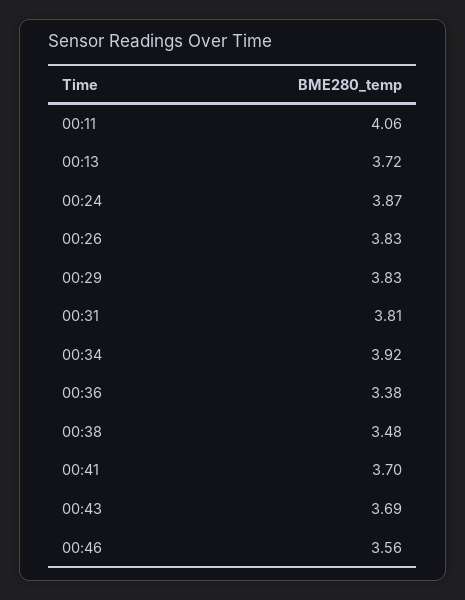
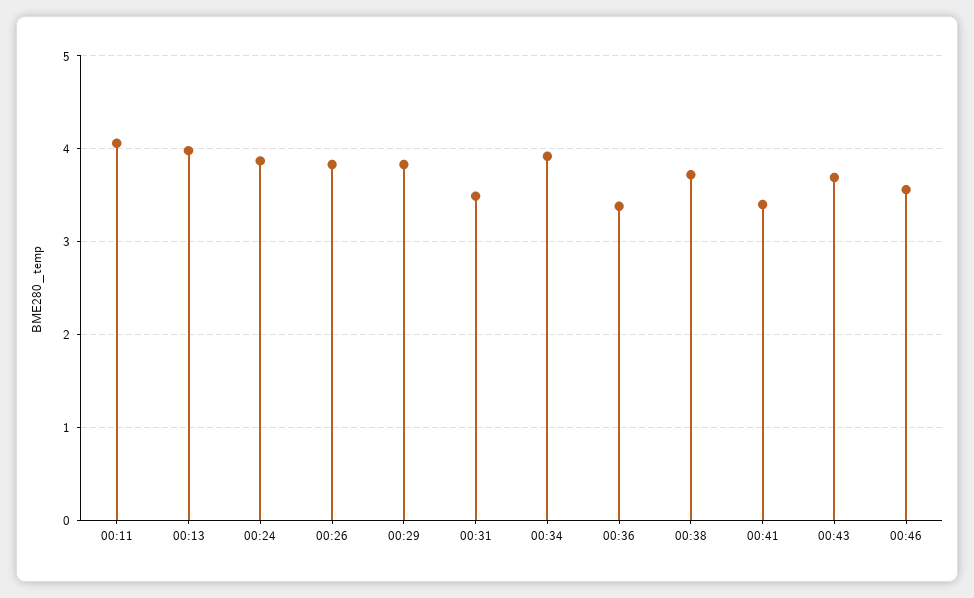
  {
    "00:11": 4.06,
-   "00:13": 3.72,
+   "00:13": 4,
    "00:24": 3.87,
    "00:26": 3.83,
    "00:29": 3.83,
-   "00:31": 3.81,
+   "00:31": 3.5,
    "00:34": 3.92,
    "00:36": 3.38,
-   "00:38": 3.48,
+   "00:38": 3.7,
-   "00:41": 3.7,
+   "00:41": 3.4,
    "00:43": 3.69,
    "00:46": 3.56
  }

